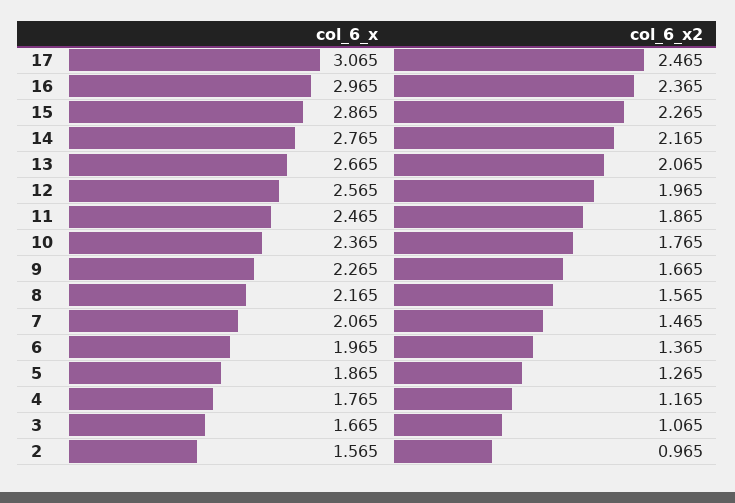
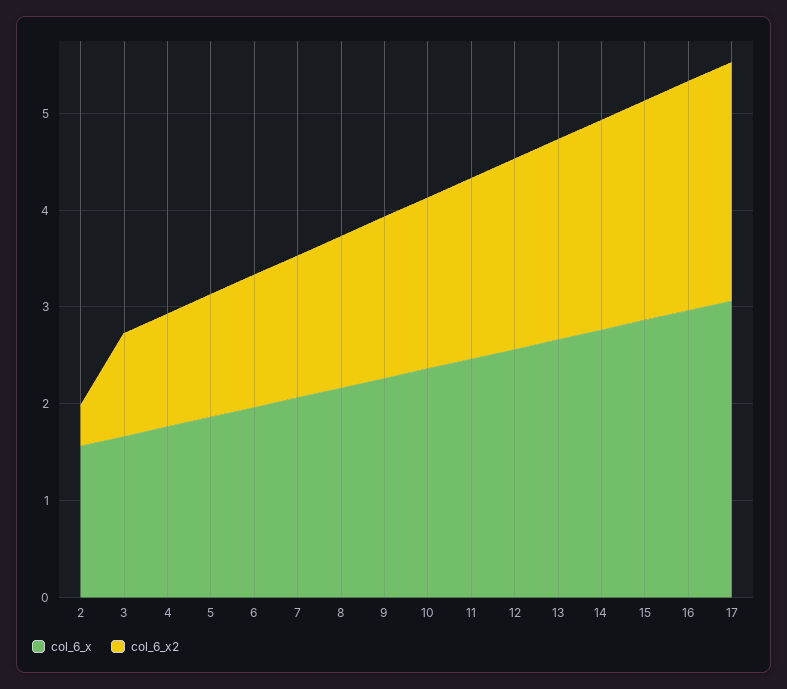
  {
    "col_6_x": {
      "17": 3.065,
      "16": 2.965,
      "15": 2.865,
      "14": 2.765,
      "13": 2.665,
      "12": 2.565,
      "11": 2.465,
      "10": 2.365,
      "9": 2.265,
      "8": 2.165,
      "7": 2.065,
      "6": 1.965,
      "5": 1.865,
      "4": 1.765,
      "3": 1.665,
      "2": 1.565
    },
    "col_6_x2": {
      "17": 2.465,
      "16": 2.365,
      "15": 2.265,
      "14": 2.165,
      "13": 2.065,
      "12": 1.965,
      "11": 1.865,
      "10": 1.765,
      "9": 1.665,
      "8": 1.565,
      "7": 1.465,
      "6": 1.365,
      "5": 1.265,
      "4": 1.165,
      "3": 1.065,
-     "2": 0.965
+     "2": 0.4
    }
  }

